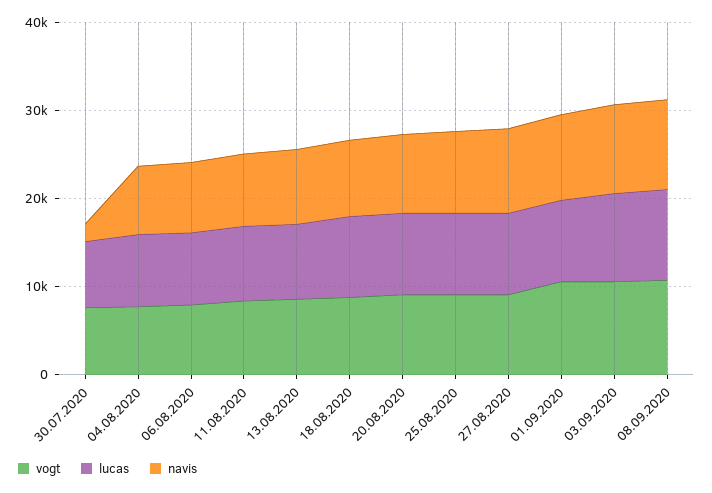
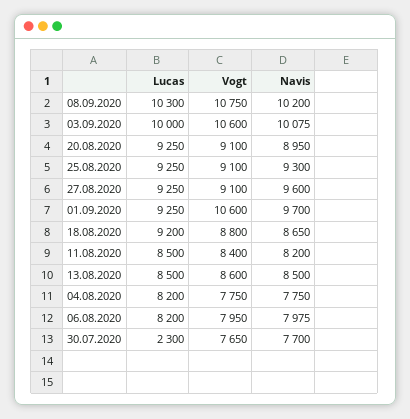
  {
    "vogt": {
      "30.07.2020": 7650,
      "04.08.2020": 7750,
      "06.08.2020": 7950,
      "11.08.2020": 8400,
      "13.08.2020": 8600,
      "18.08.2020": 8800,
      "20.08.2020": 9100,
      "25.08.2020": 9100,
      "27.08.2020": 9100,
      "01.09.2020": 10600,
      "03.09.2020": 10600,
      "08.09.2020": 10750
    },
    "lucas": {
-     "30.07.2020": 8000,
+     "30.07.2020": 2300,
      "04.08.2020": 8200,
      "06.08.2020": 8200,
      "11.08.2020": 8500,
      "13.08.2020": 8500,
      "18.08.2020": 9200,
      "20.08.2020": 9250,
      "25.08.2020": 9250,
      "27.08.2020": 9250,
      "01.09.2020": 9250,
      "03.09.2020": 10000,
      "08.09.2020": 10300
    },
    "navis": {
-     "30.07.2020": 2000,
+     "30.07.2020": 7700,
      "04.08.2020": 7750,
      "06.08.2020": 7975,
      "11.08.2020": 8200,
      "13.08.2020": 8500,
      "18.08.2020": 8650,
      "20.08.2020": 8950,
      "25.08.2020": 9300,
      "27.08.2020": 9600,
      "01.09.2020": 9700,
      "03.09.2020": 10075,
      "08.09.2020": 10200
    }
  }

